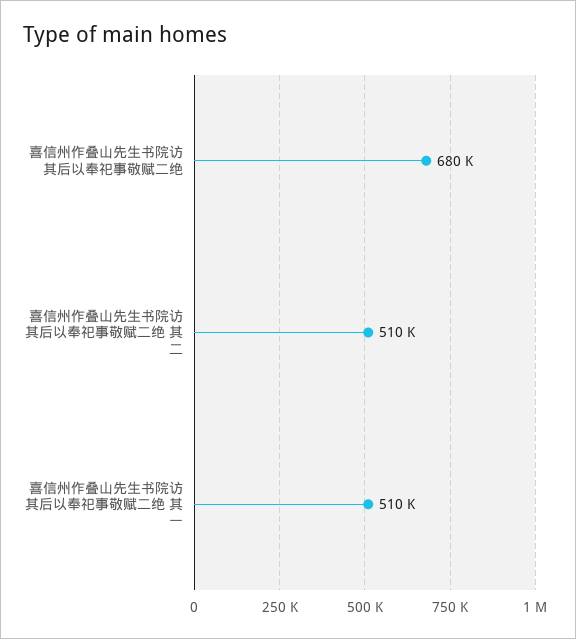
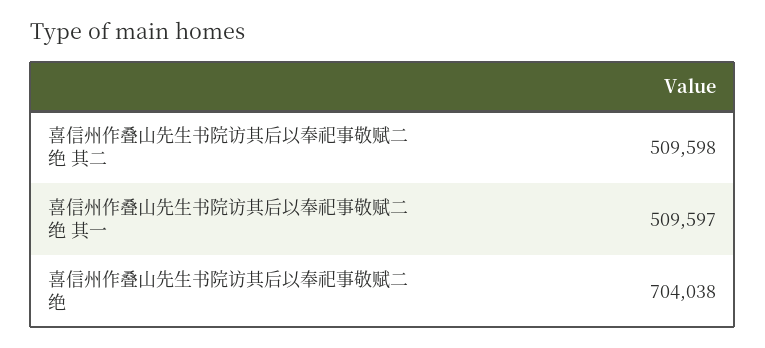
  {
-   "喜信州作叠山先生书院访其后以奉祀事敬赋二绝": 680000,
+   "喜信州作叠山先生书院访其后以奉祀事敬赋二绝": 704038,
    "喜信州作叠山先生书院访其后以奉祀事敬赋二绝 其二": 509598,
    "喜信州作叠山先生书院访其后以奉祀事敬赋二绝 其一": 509597
  }

